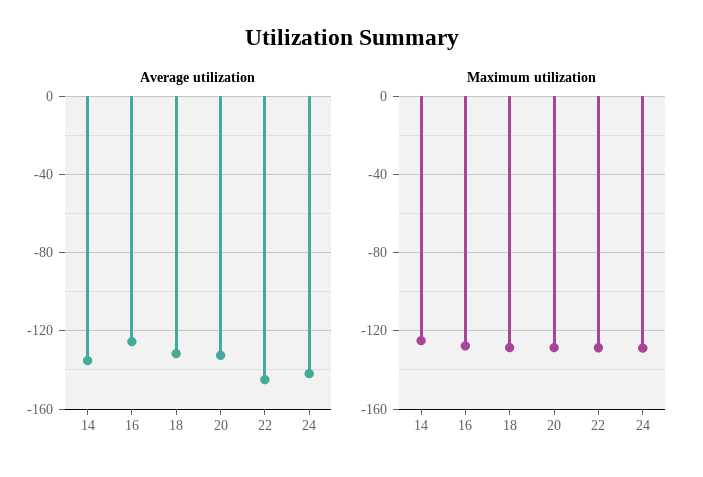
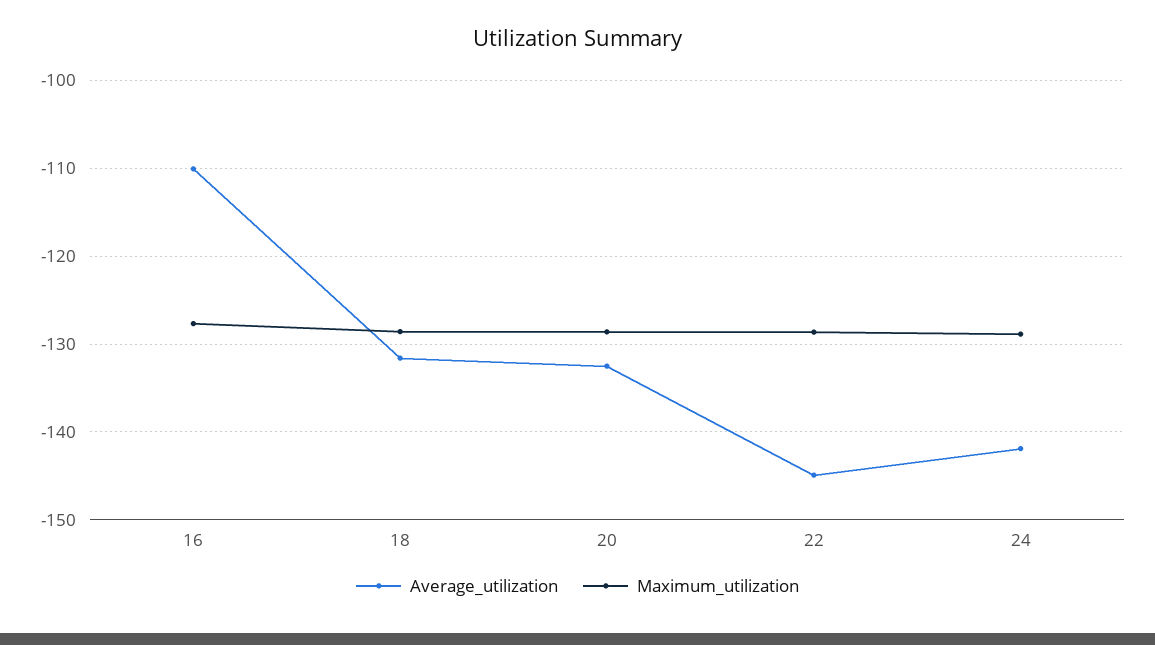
  {
    "Average utilization": {
-     "14": -135,
-     "16": -125,
+     "16": -110,
      "18": -132,
      "20": -133,
      "22": -145,
      "24": -142
    },
    "Maximum utilization": {
-     "14": -125,
      "16": -128,
      "18": -129,
      "20": -129,
      "22": -129,
      "24": -129
    }
  }

